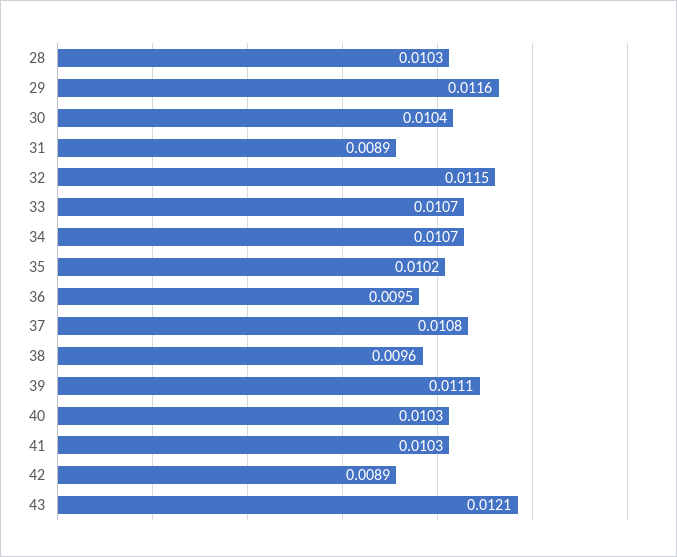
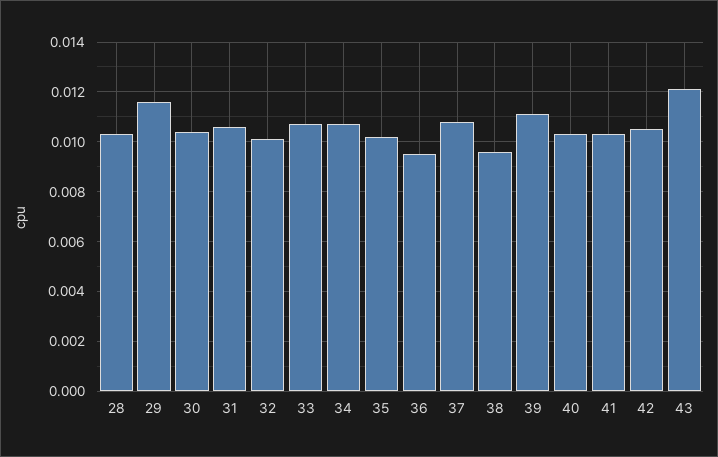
  {
    "28": 0.0103,
    "29": 0.0116,
    "30": 0.0104,
-   "31": 0.0089,
+   "31": 0.0105,
-   "32": 0.0115,
+   "32": 0.01,
    "33": 0.0107,
    "34": 0.0107,
    "35": 0.0102,
    "36": 0.0095,
    "37": 0.0108,
    "38": 0.0096,
    "39": 0.0111,
    "40": 0.0103,
    "41": 0.0103,
-   "42": 0.0089,
+   "42": 0.0105,
    "43": 0.0121
  }

